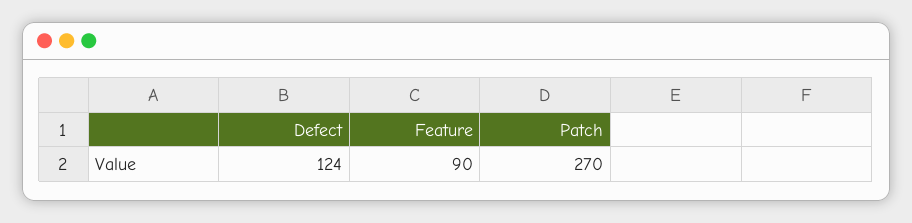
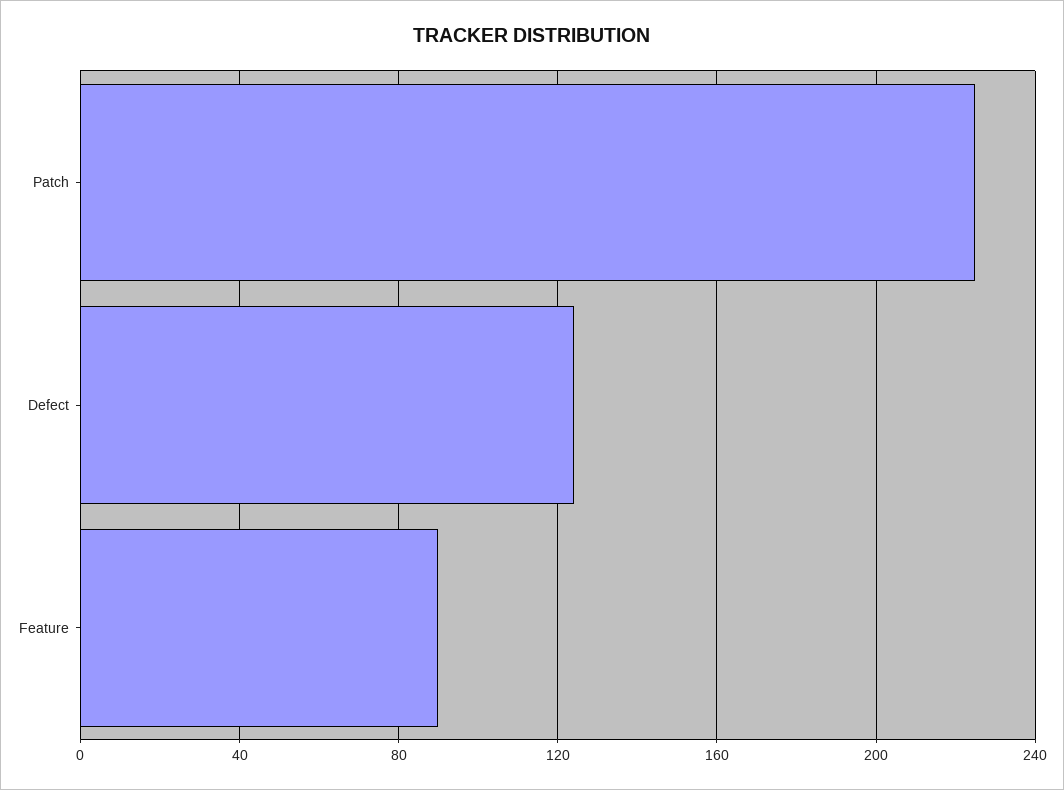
  {
    "Defect": 124,
    "Feature": 90,
-   "Patch": 270
+   "Patch": 225
  }

